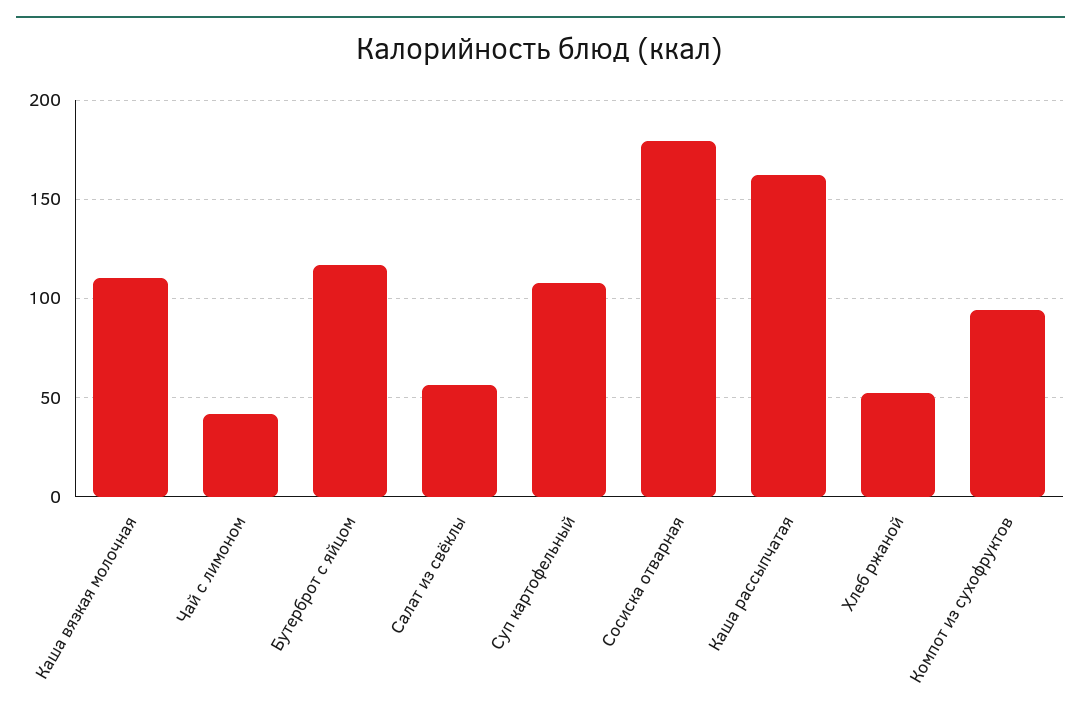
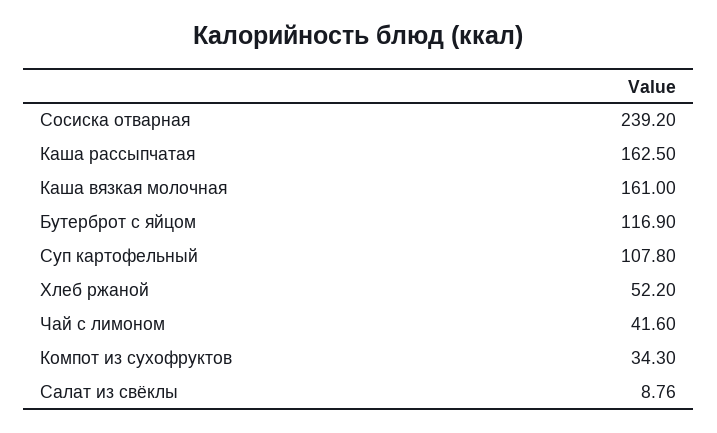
  {
-   "Каша вязкая молочная": 110,
+   "Каша вязкая молочная": 161,
    "Чай с лимоном": 41.6,
    "Бутерброт с яйцом": 116.9,
-   "Салат из свёклы": 55,
+   "Салат из свёклы": 8.76,
    "Суп картофельный": 107.8,
-   "Сосиска отварная": 180,
+   "Сосиска отварная": 239.2,
    "Каша рассыпчатая": 162.5,
    "Хлеб ржаной": 52.2,
-   "Компот из сухофруктов": 95
+   "Компот из сухофруктов": 34.3
  }

